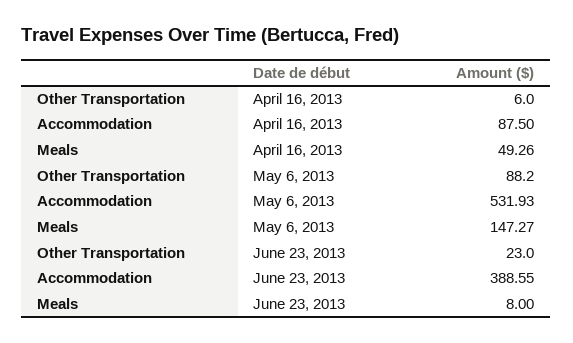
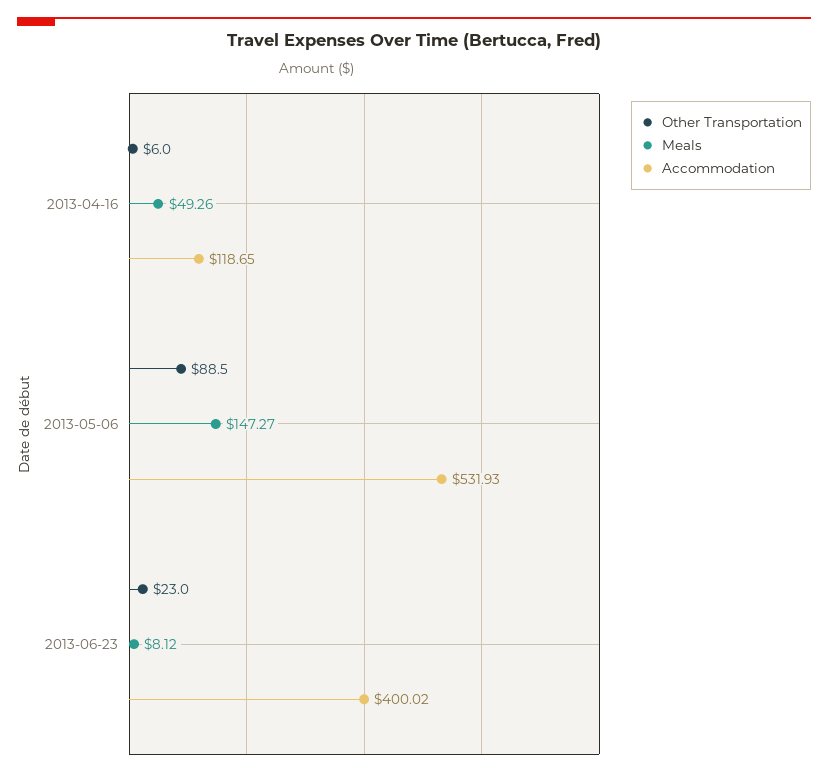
  {
    "Other Transportation": {
      "April 16, 2013": 6,
-     "May 6, 2013": 88.2,
+     "May 6, 2013": 88.5,
      "June 23, 2013": 23
    },
    "Accommodation": {
-     "April 16, 2013": 87.5,
+     "April 16, 2013": 118.65,
      "May 6, 2013": 531.93,
-     "June 23, 2013": 388.55
+     "June 23, 2013": 400.02
    },
    "Meals": {
      "April 16, 2013": 49.26,
      "May 6, 2013": 147.27,
-     "June 23, 2013": 8
+     "June 23, 2013": 8.12
    }
  }

